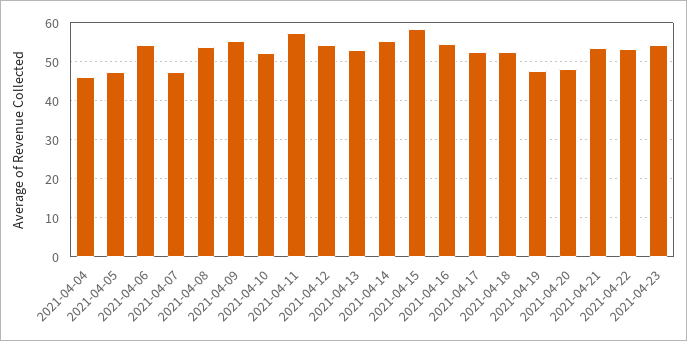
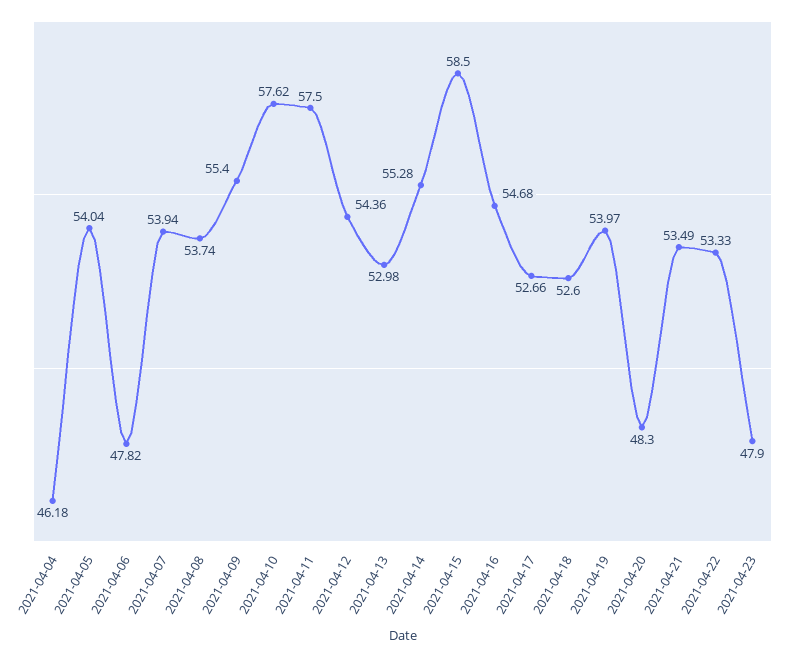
  {
    "2021-04-04": 46.18,
-   "2021-04-05": 48,
+   "2021-04-05": 54.04,
-   "2021-04-06": 54,
+   "2021-04-06": 47.82,
-   "2021-04-07": 48,
+   "2021-04-07": 53.94,
    "2021-04-08": 53.74,
    "2021-04-09": 55.4,
-   "2021-04-10": 52,
+   "2021-04-10": 57.62,
    "2021-04-11": 57.5,
    "2021-04-12": 54.36,
    "2021-04-13": 52.98,
    "2021-04-14": 55.28,
    "2021-04-15": 58.5,
    "2021-04-16": 54.68,
    "2021-04-17": 52.66,
    "2021-04-18": 52.6,
-   "2021-04-19": 48,
+   "2021-04-19": 53.97,
    "2021-04-20": 48.3,
    "2021-04-21": 53.49,
    "2021-04-22": 53.33,
-   "2021-04-23": 54
+   "2021-04-23": 47.9
  }

